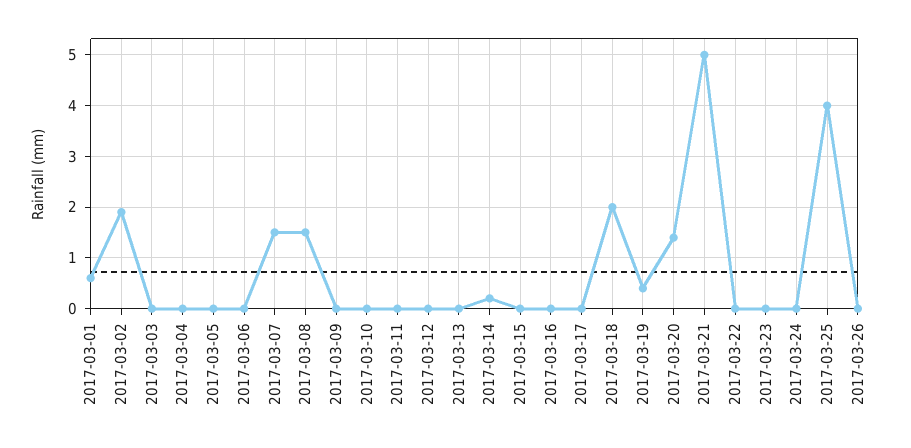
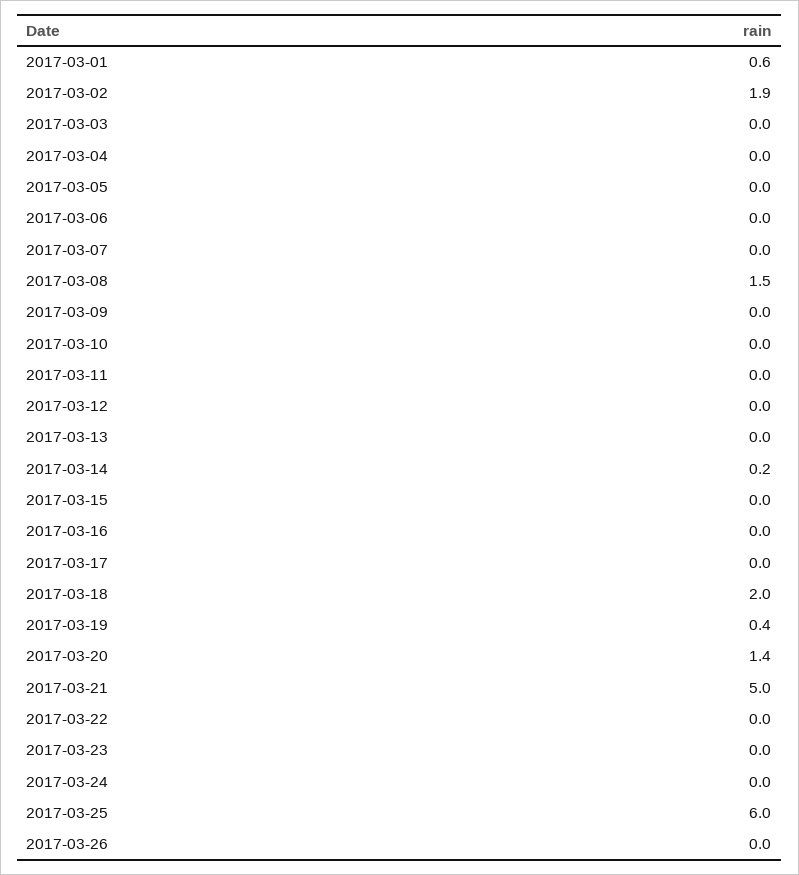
  {
    "2017-03-01": 0.6,
    "2017-03-02": 1.9,
    "2017-03-03": 0,
    "2017-03-04": 0,
    "2017-03-05": 0,
    "2017-03-06": 0,
-   "2017-03-07": 1.5,
+   "2017-03-07": 0,
    "2017-03-08": 1.5,
    "2017-03-09": 0,
    "2017-03-10": 0,
    "2017-03-11": 0,
    "2017-03-12": 0,
    "2017-03-13": 0,
    "2017-03-14": 0.2,
    "2017-03-15": 0,
    "2017-03-16": 0,
    "2017-03-17": 0,
    "2017-03-18": 2,
    "2017-03-19": 0.4,
    "2017-03-20": 1.4,
    "2017-03-21": 5,
    "2017-03-22": 0,
    "2017-03-23": 0,
    "2017-03-24": 0,
-   "2017-03-25": 4,
+   "2017-03-25": 6,
    "2017-03-26": 0
  }

